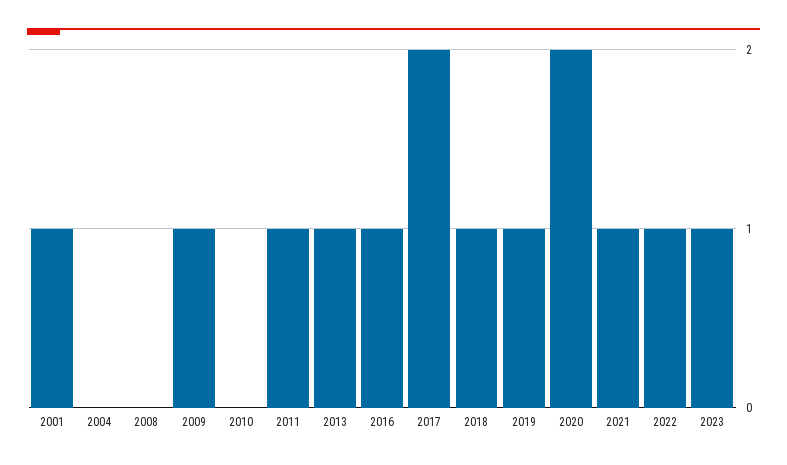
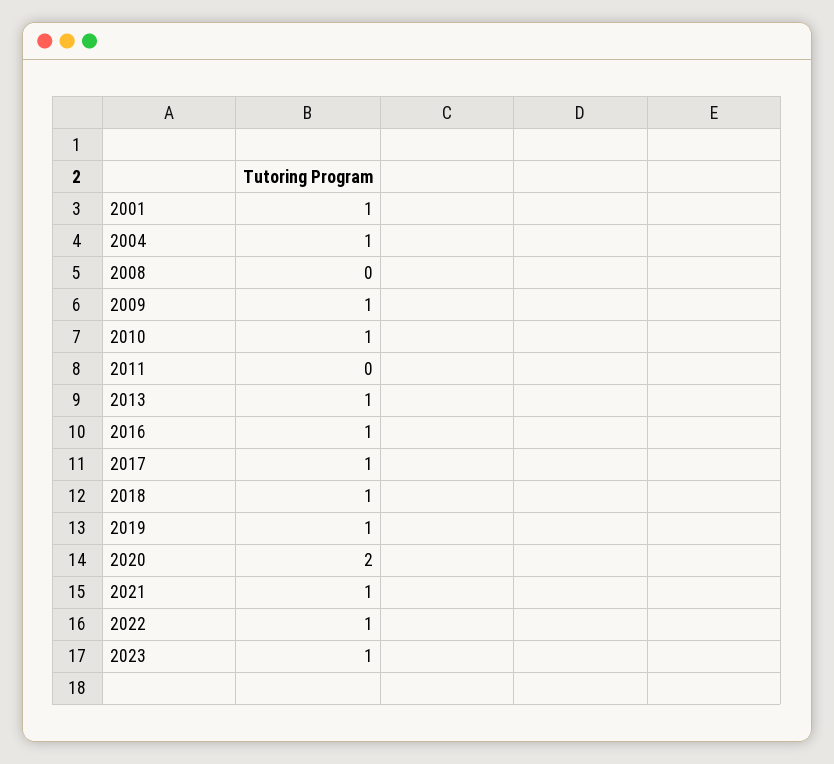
  {
    "2001": 1,
-   "2004": 0,
+   "2004": 1,
    "2008": 0,
    "2009": 1,
-   "2010": 0,
+   "2010": 1,
-   "2011": 1,
+   "2011": 0,
    "2013": 1,
    "2016": 1,
-   "2017": 2,
+   "2017": 1,
    "2018": 1,
    "2019": 1,
    "2020": 2,
    "2021": 1,
    "2022": 1,
    "2023": 1
  }

